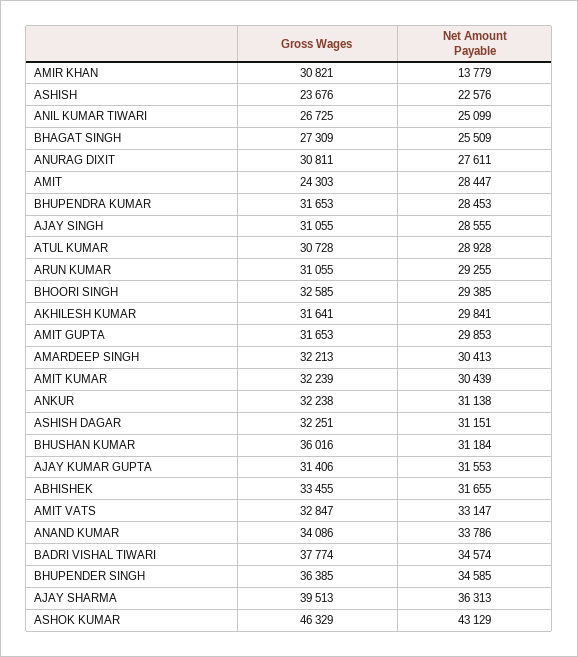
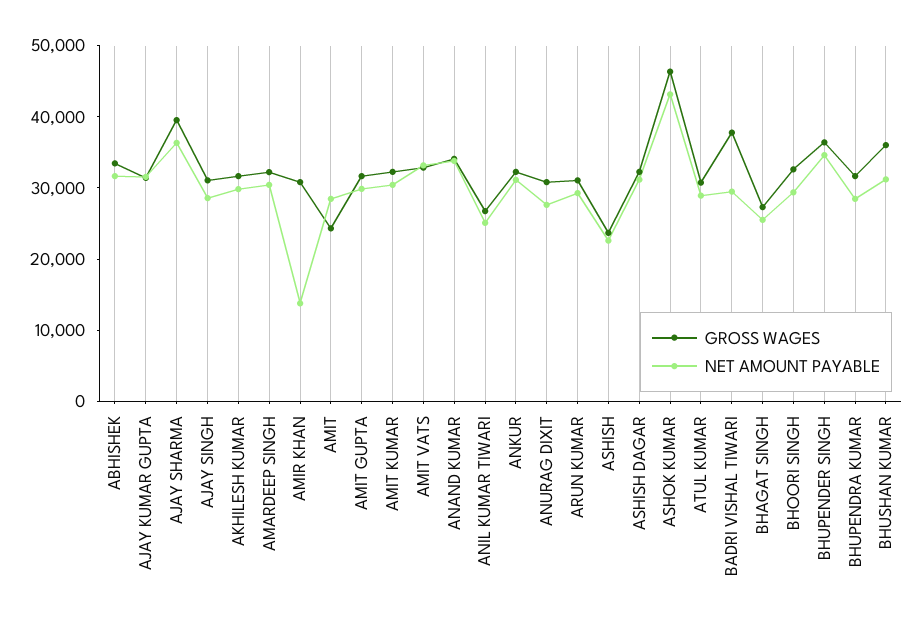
  {
    "Gross Wages": {
      "AMIR KHAN": 30821,
      "ASHISH": 23676,
      "ANIL KUMAR TIWARI": 26725,
      "BHAGAT SINGH": 27309,
      "ANURAG DIXIT": 30811,
      "AMIT": 24303,
      "BHUPENDRA KUMAR": 31653,
      "AJAY SINGH": 31055,
      "ATUL KUMAR": 30728,
      "ARUN KUMAR": 31055,
      "BHOORI SINGH": 32585,
      "AKHILESH KUMAR": 31641,
      "AMIT GUPTA": 31653,
      "AMARDEEP SINGH": 32213,
      "AMIT KUMAR": 32239,
      "ANKUR": 32238,
      "ASHISH DAGAR": 32251,
      "BHUSHAN KUMAR": 36016,
      "AJAY KUMAR GUPTA": 31406,
      "ABHISHEK": 33455,
      "AMIT VATS": 32847,
      "ANAND KUMAR": 34086,
      "BADRI VISHAL TIWARI": 37774,
      "BHUPENDER SINGH": 36385,
      "AJAY SHARMA": 39513,
      "ASHOK KUMAR": 46329
    },
    "Net Amount Payable": {
      "AMIR KHAN": 13779,
      "ASHISH": 22576,
      "ANIL KUMAR TIWARI": 25099,
      "BHAGAT SINGH": 25509,
      "ANURAG DIXIT": 27611,
      "AMIT": 28447,
      "BHUPENDRA KUMAR": 28453,
      "AJAY SINGH": 28555,
      "ATUL KUMAR": 28928,
      "ARUN KUMAR": 29255,
      "BHOORI SINGH": 29385,
      "AKHILESH KUMAR": 29841,
      "AMIT GUPTA": 29853,
      "AMARDEEP SINGH": 30413,
      "AMIT KUMAR": 30439,
      "ANKUR": 31138,
      "ASHISH DAGAR": 31151,
      "BHUSHAN KUMAR": 31184,
      "AJAY KUMAR GUPTA": 31553,
      "ABHISHEK": 31655,
      "AMIT VATS": 33147,
      "ANAND KUMAR": 33786,
-     "BADRI VISHAL TIWARI": 34574,
+     "BADRI VISHAL TIWARI": 30000,
      "BHUPENDER SINGH": 34585,
      "AJAY SHARMA": 36313,
      "ASHOK KUMAR": 43129
    }
  }

